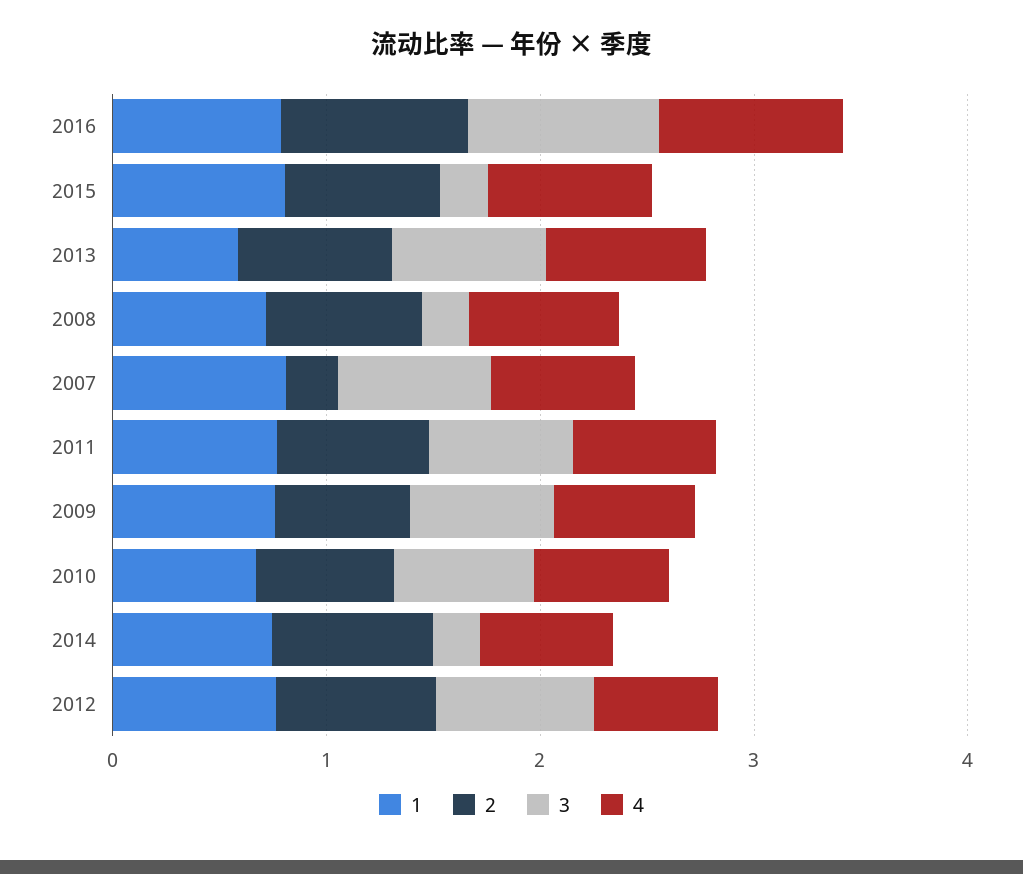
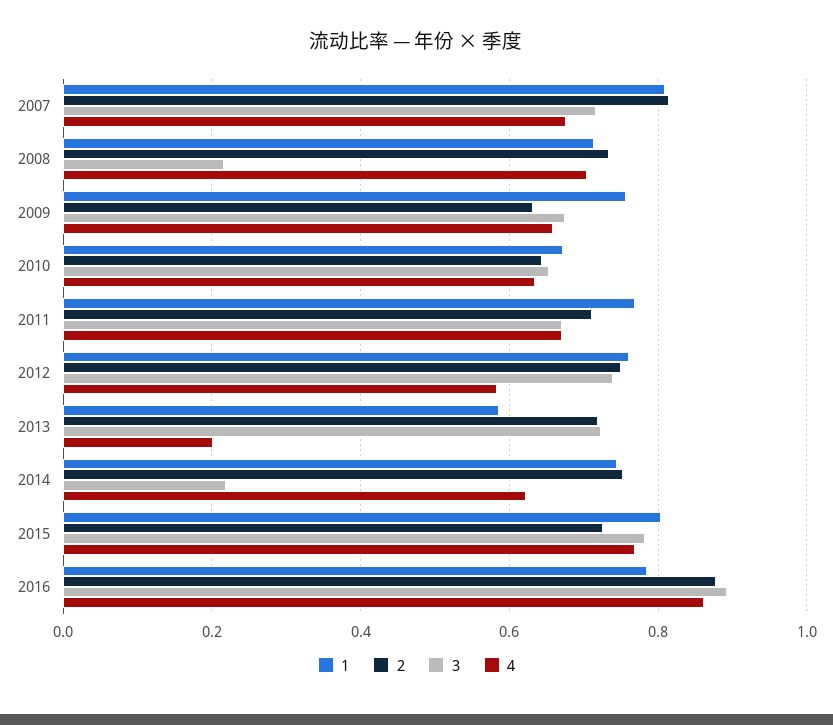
  {
    "1": {
      "2016": 0.78,
      "2015": 0.8,
      "2013": 0.58,
      "2008": 0.72,
      "2007": 0.8,
      "2011": 0.76,
      "2009": 0.76,
      "2010": 0.68,
      "2014": 0.74,
      "2012": 0.76
    },
    "2": {
      "2016": 0.88,
      "2015": 0.72,
      "2013": 0.72,
      "2008": 0.74,
-     "2007": 0.2,
+     "2007": 0.82,
      "2011": 0.72,
      "2009": 0.64,
      "2010": 0.64,
      "2014": 0.76,
      "2012": 0.74
    },
    "3": {
      "2016": 0.9,
-     "2015": 0.2,
+     "2015": 0.78,
      "2013": 0.72,
      "2008": 0.22,
      "2007": 0.72,
      "2011": 0.68,
      "2009": 0.68,
      "2010": 0.66,
      "2014": 0.22,
      "2012": 0.74
    },
    "4": {
      "2016": 0.86,
      "2015": 0.76,
-     "2013": 0.8,
+     "2013": 0.2,
      "2008": 0.7,
      "2007": 0.68,
      "2011": 0.68,
      "2009": 0.66,
      "2010": 0.64,
      "2014": 0.62,
      "2012": 0.58
    }
  }

